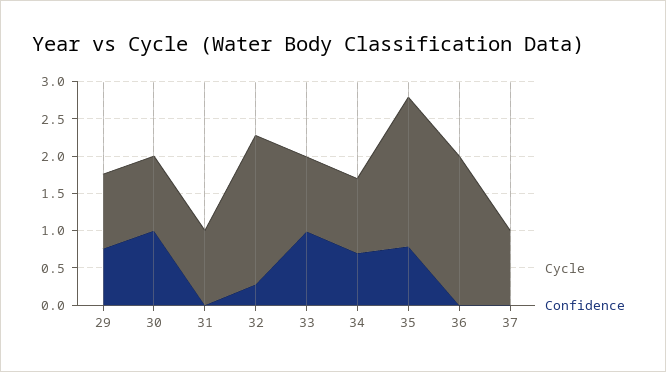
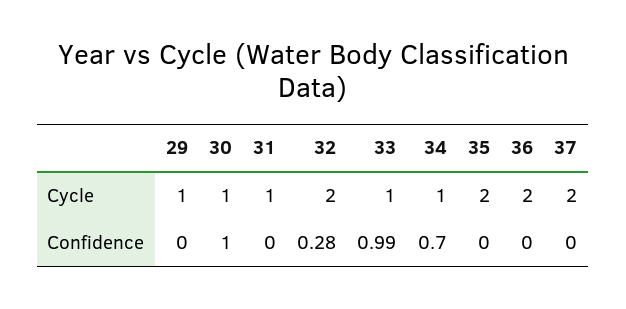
  {
    "Cycle": {
      "29": 1,
      "30": 1,
      "31": 1,
      "32": 2,
      "33": 1,
      "34": 1,
      "35": 2,
      "36": 2,
-     "37": 1
+     "37": 2
    },
    "Confidence": {
-     "29": 0.75,
+     "29": 0,
      "30": 1,
      "31": 0,
      "32": 0.28,
      "33": 0.99,
      "34": 0.7,
-     "35": 0.75,
+     "35": 0,
      "36": 0,
      "37": 0
    }
  }

